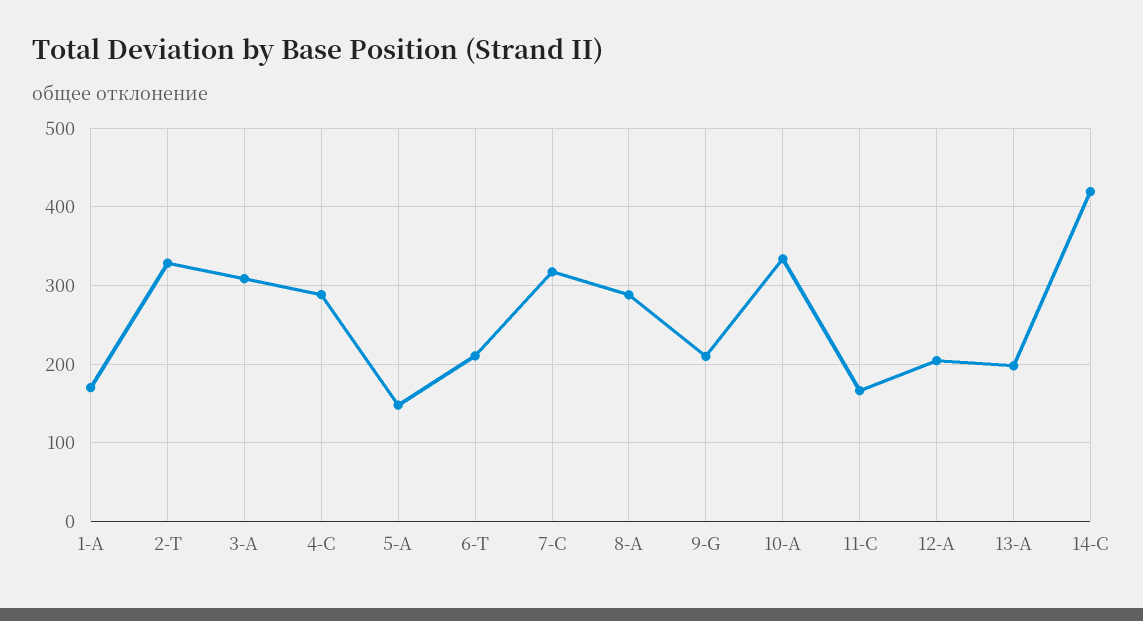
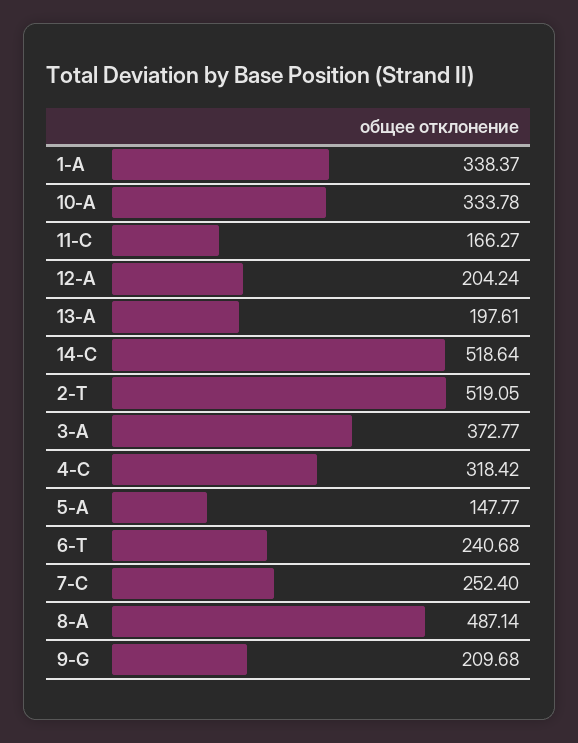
  {
-   "1-A": 170,
+   "1-A": 338.37,
-   "2-T": 330,
+   "2-T": 519.05,
-   "3-A": 310,
+   "3-A": 372.77,
-   "4-C": 290,
+   "4-C": 318.42,
    "5-A": 147.77,
-   "6-T": 210,
+   "6-T": 240.68,
-   "7-C": 320,
+   "7-C": 252.4,
-   "8-A": 290,
+   "8-A": 487.14,
    "9-G": 209.68,
    "10-A": 333.78,
    "11-C": 166.27,
    "12-A": 204.24,
    "13-A": 197.61,
-   "14-C": 420
+   "14-C": 518.64
  }

